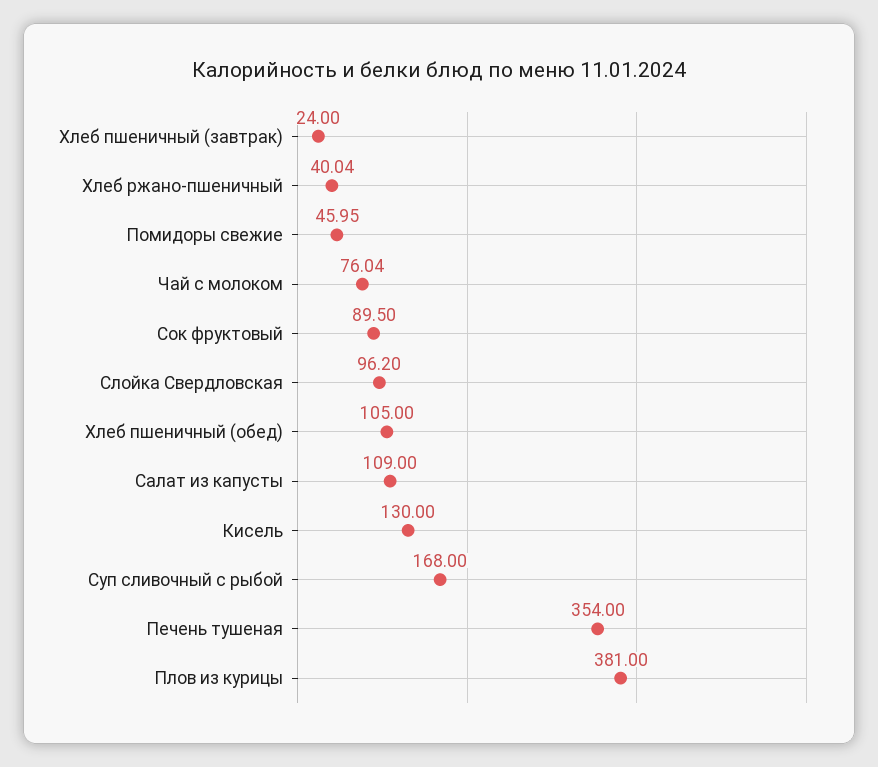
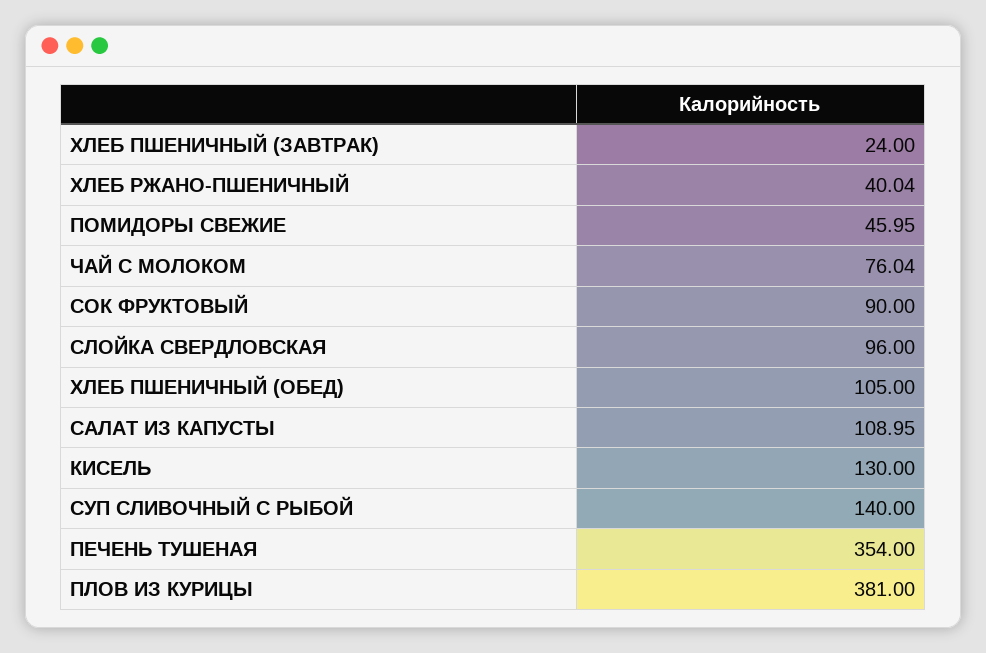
  {
    "Хлеб пшеничный (завтрак)": 24,
    "Хлеб ржано-пшеничный": 40.04,
    "Помидоры свежие": 45.95,
    "Чай с молоком": 76.04,
-   "Сок фруктовый": 89.5,
+   "Сок фруктовый": 90,
-   "Слойка Свердловская": 96.2,
+   "Слойка Свердловская": 96,
    "Хлеб пшеничный (обед)": 105,
-   "Салат из капусты": 109,
+   "Салат из капусты": 108.95,
    "Кисель": 130,
-   "Суп сливочный с рыбой": 168,
+   "Суп сливочный с рыбой": 140,
    "Печень тушеная": 354,
    "Плов из курицы": 381
  }

